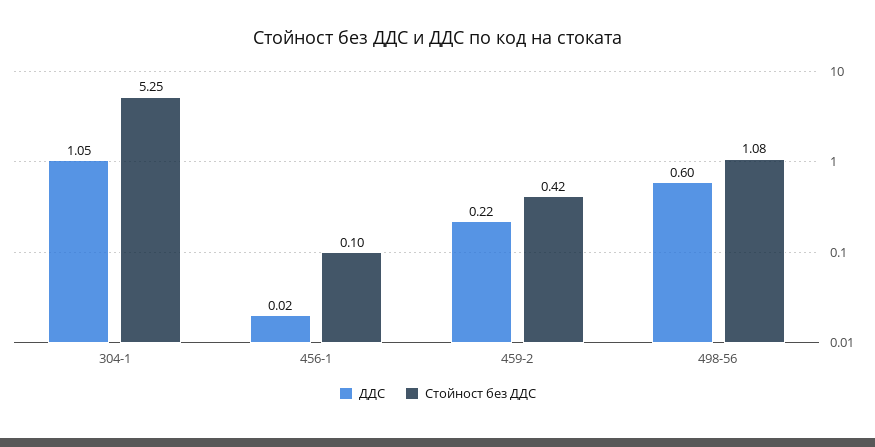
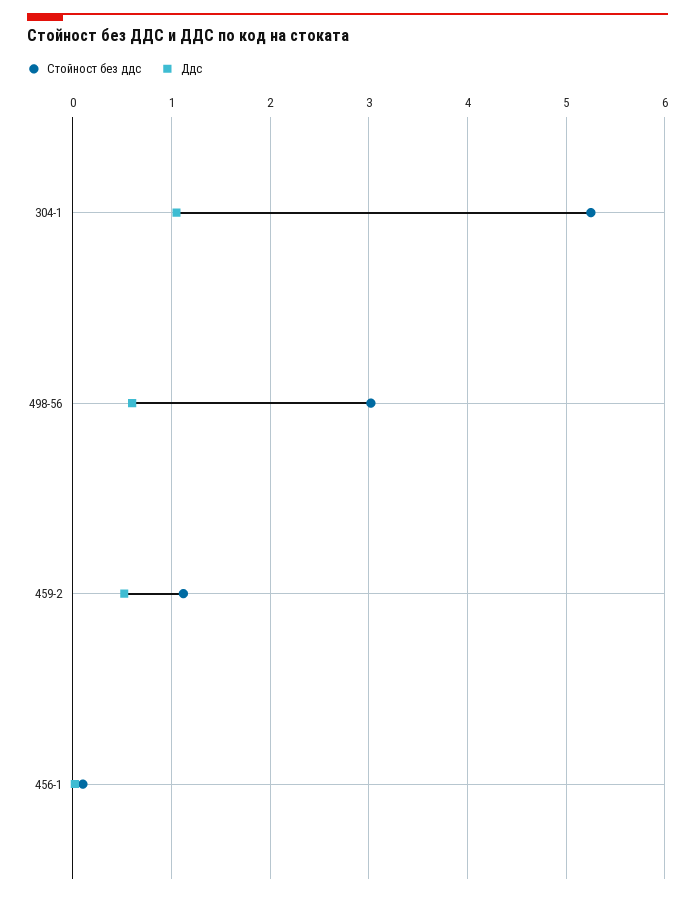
  {
    "ДДС": {
      "304-1": 1.05,
      "456-1": 0.02,
-     "459-2": 0.22,
+     "459-2": 0.5,
      "498-56": 0.6
    },
    "Стойност без ДДС": {
      "304-1": 5.25,
      "456-1": 0.1,
-     "459-2": 0.42,
+     "459-2": 1.1,
-     "498-56": 1.08
+     "498-56": 3
    }
  }

